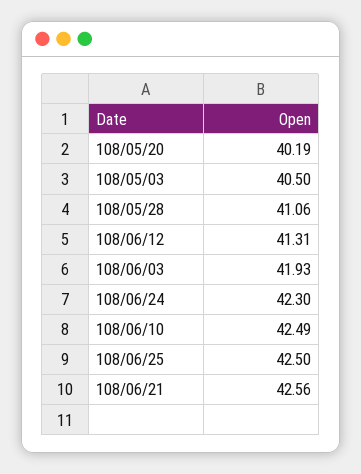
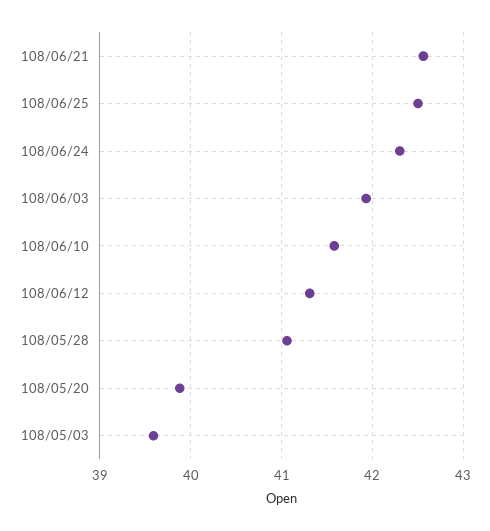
  {
-   "108/05/20": 40.19,
+   "108/05/20": 39.9,
-   "108/05/03": 40.5,
+   "108/05/03": 39.6,
    "108/05/28": 41.06,
    "108/06/12": 41.31,
    "108/06/03": 41.93,
    "108/06/24": 42.3,
-   "108/06/10": 42.49,
+   "108/06/10": 41.6,
    "108/06/25": 42.5,
    "108/06/21": 42.56
  }

